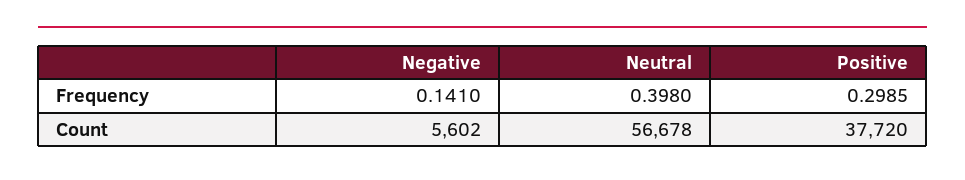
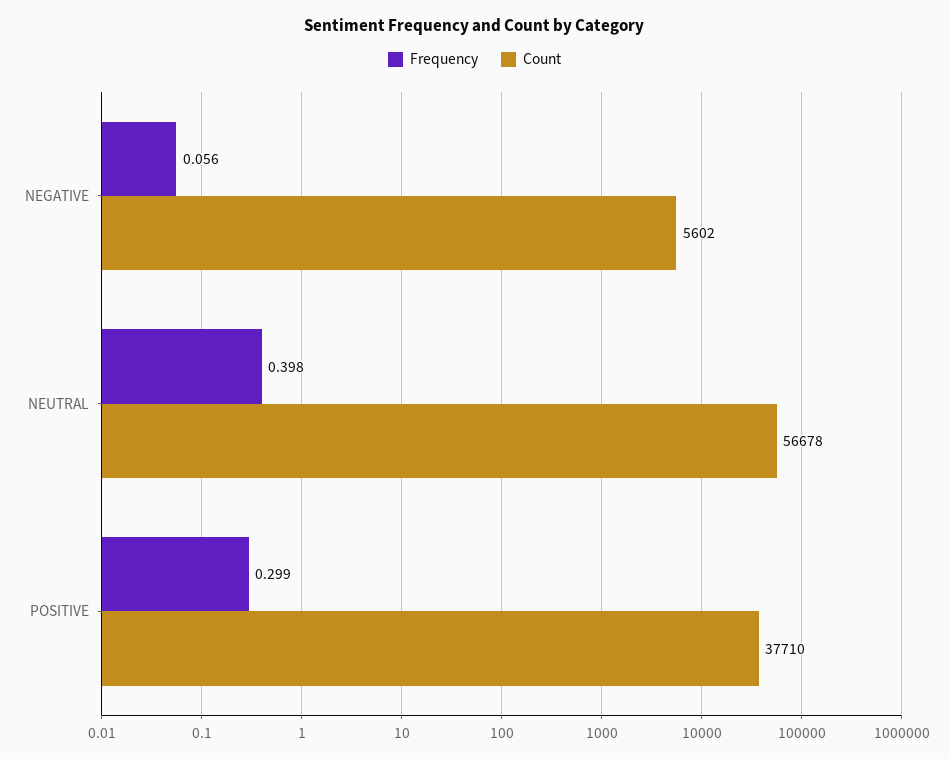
  {
    "Frequency": {
-     "Negative": 0.141,
+     "Negative": 0.056,
      "Neutral": 0.398,
      "Positive": 0.2985
    },
    "Count": {
      "Negative": 5602,
      "Neutral": 56678,
-     "Positive": 37720
+     "Positive": 37710
    }
  }

